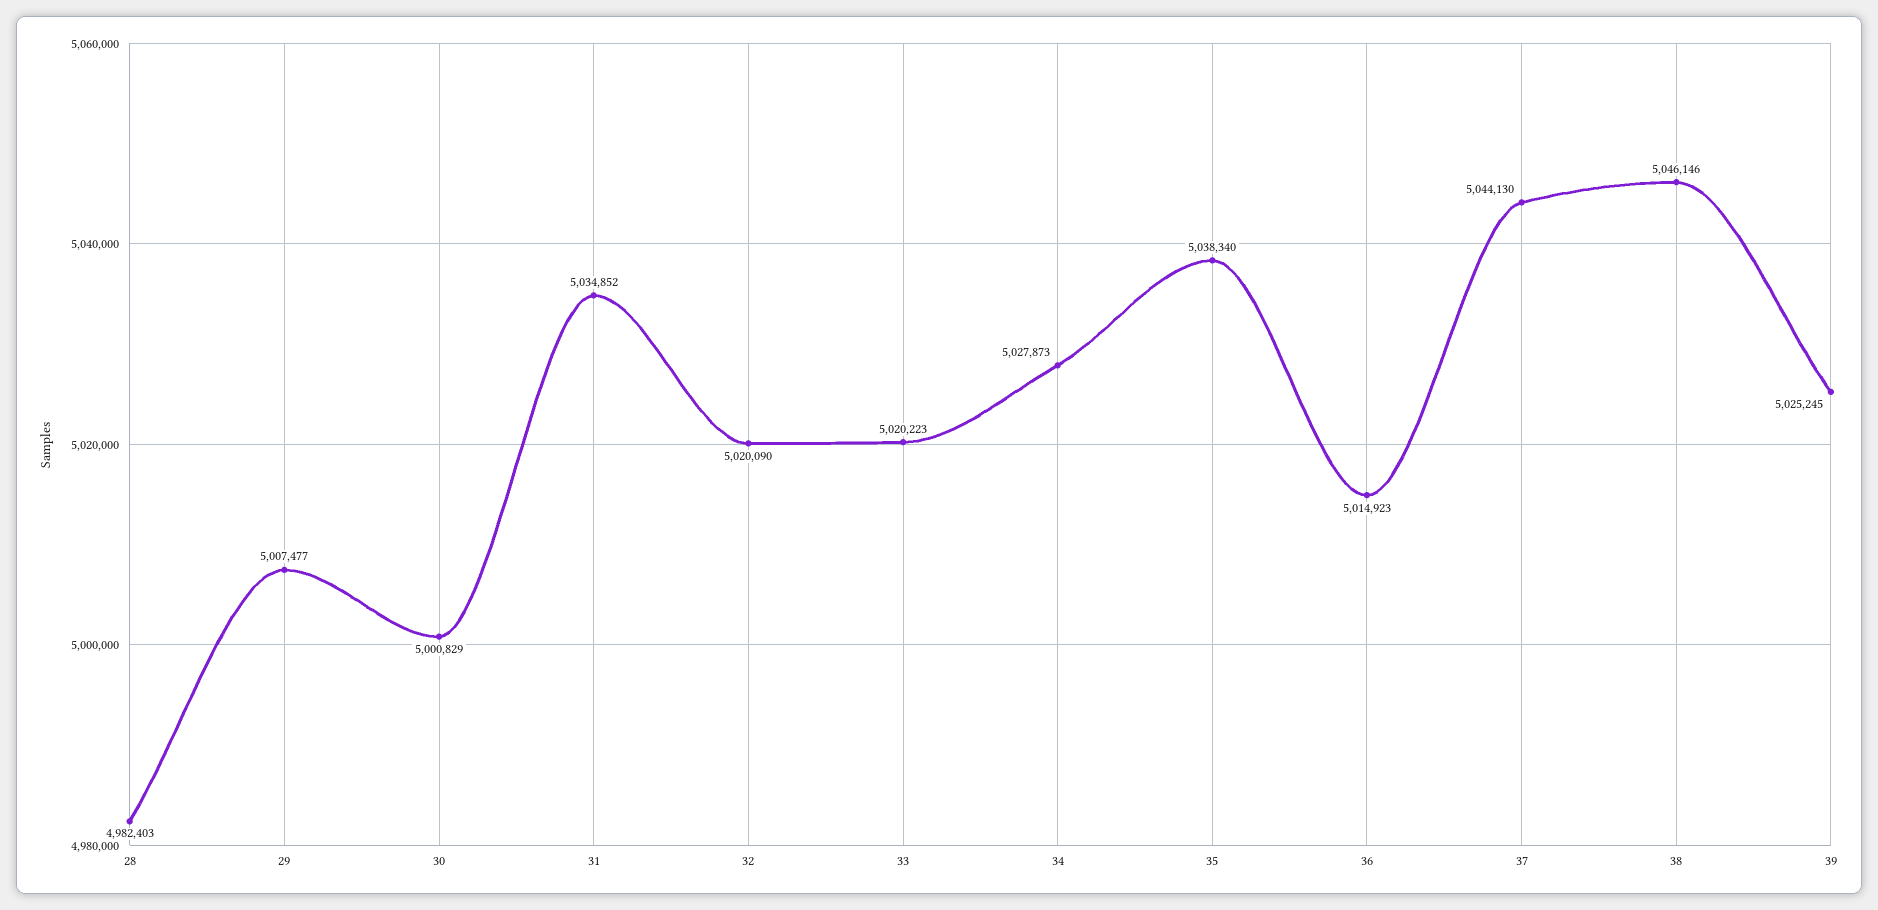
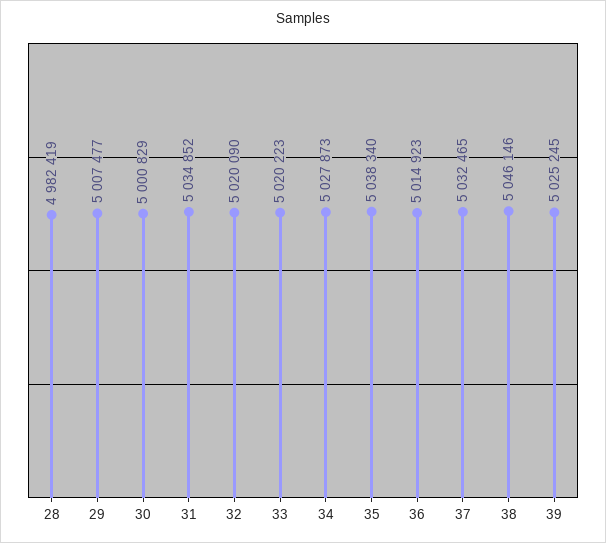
  {
-   "28": 4982403,
+   "28": 4982419,
    "29": 5007477,
    "30": 5000829,
    "31": 5034852,
    "32": 5020090,
    "33": 5020223,
    "34": 5027873,
    "35": 5038340,
    "36": 5014923,
-   "37": 5044130,
+   "37": 5032465,
    "38": 5046146,
    "39": 5025245
  }

